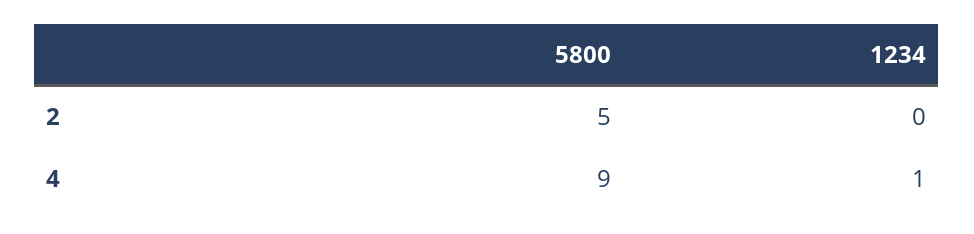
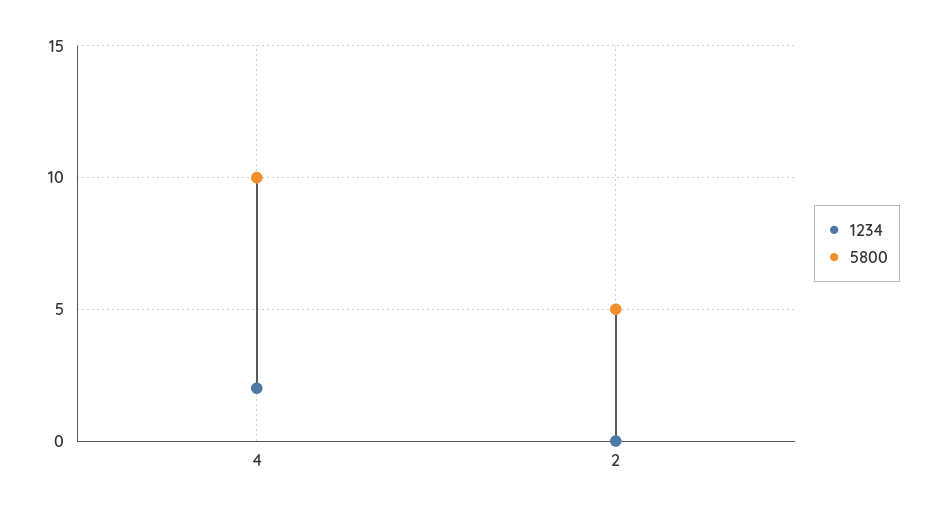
  {
    "5800": {
      "2": 5,
-     "4": 9
+     "4": 10
    },
    "1234": {
      "2": 0,
-     "4": 1
+     "4": 2
    }
  }

